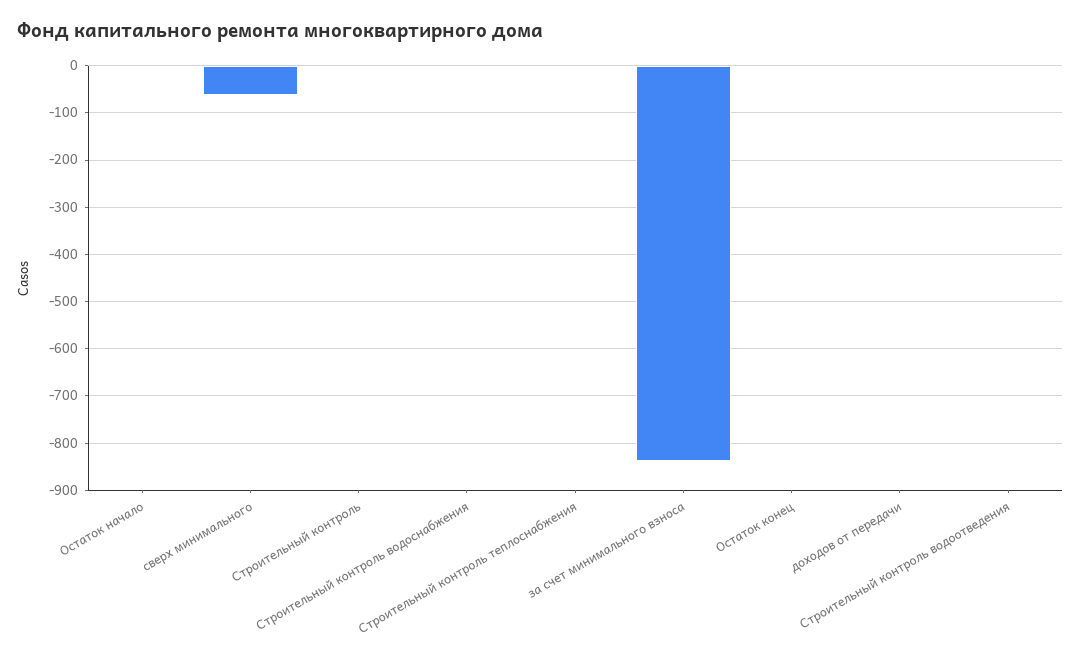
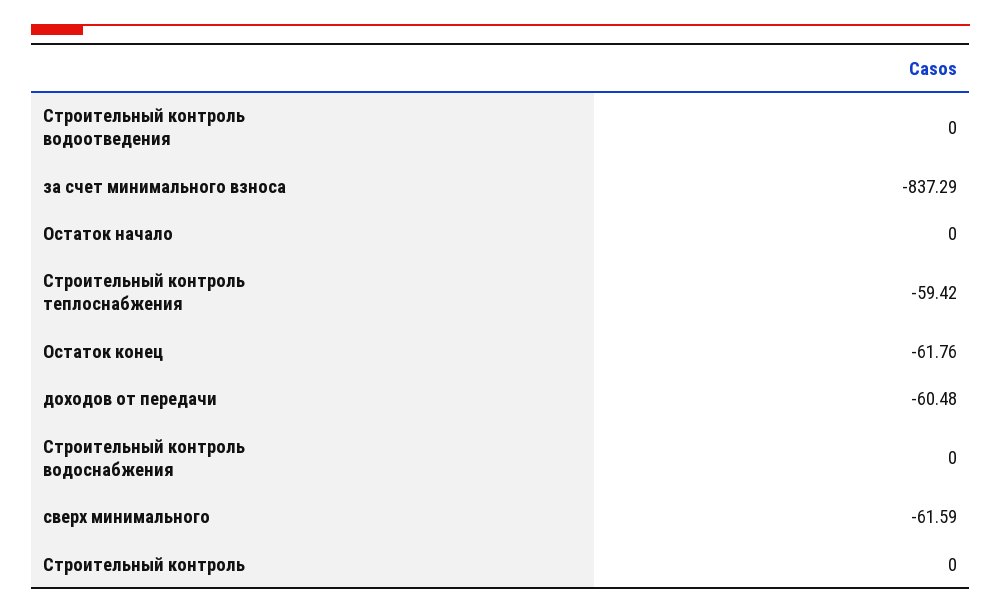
  {
    "Остаток начало": 0,
    "сверх минимального": -61.59,
    "Строительный контроль": 0,
    "Строительный контроль водоснабжения": 0,
-   "Строительный контроль теплоснабжения": 0,
+   "Строительный контроль теплоснабжения": -59.42,
    "за счет минимального взноса": -837.29,
-   "Остаток конец": 0,
+   "Остаток конец": -61.76,
-   "доходов от передачи": 0,
+   "доходов от передачи": -60.48,
    "Строительный контроль водоотведения": 0
  }

